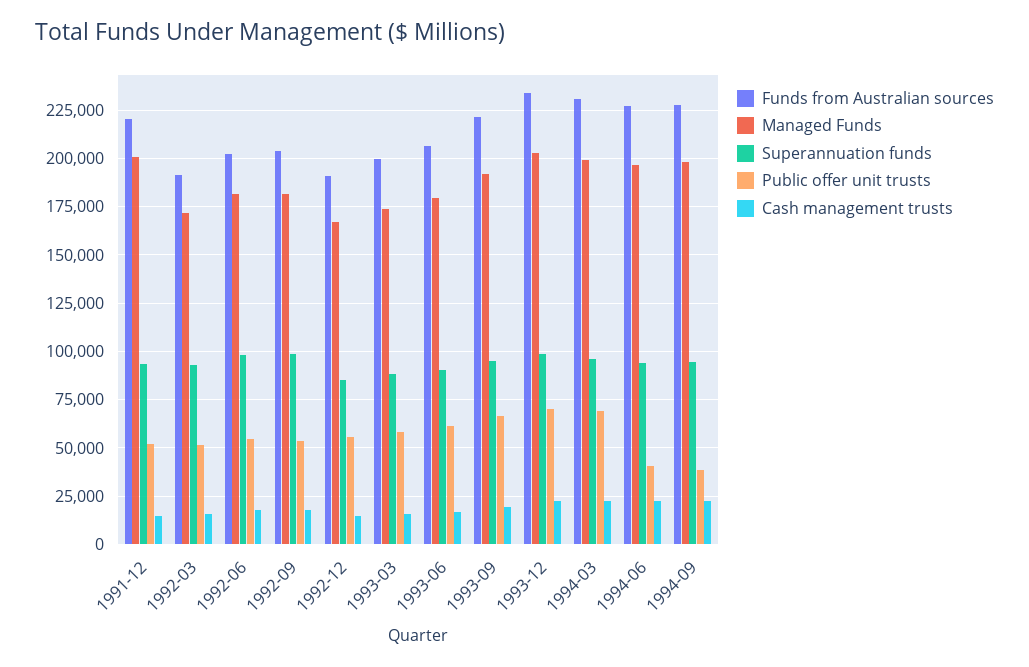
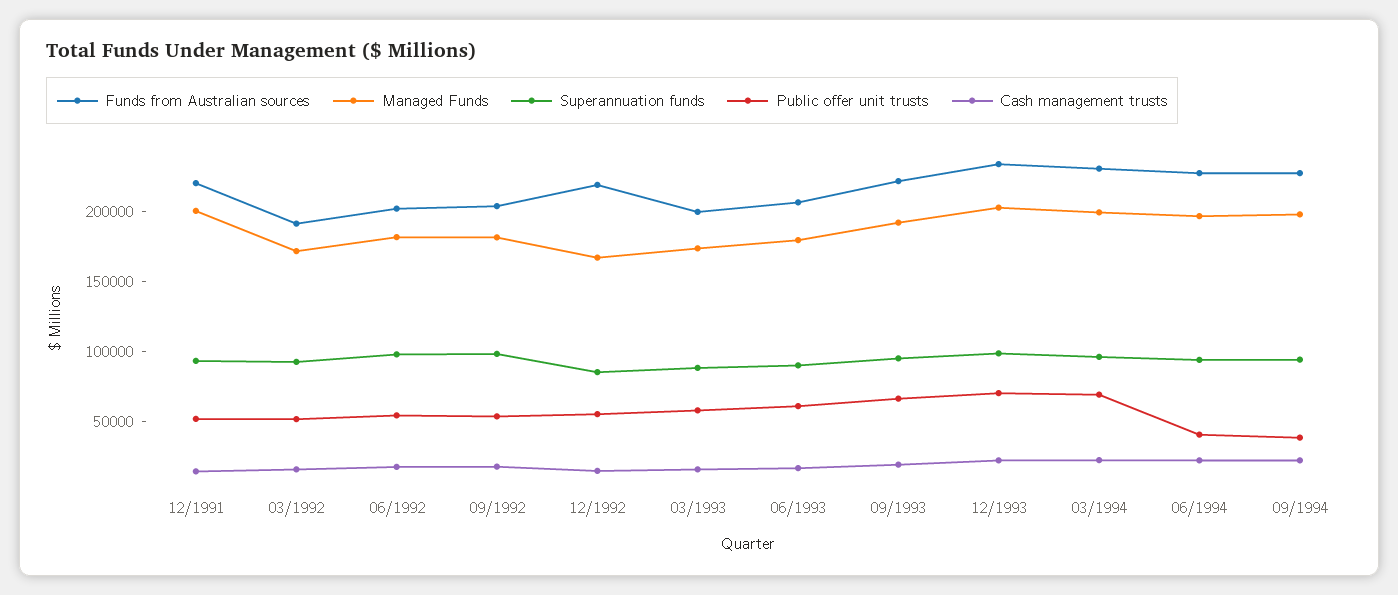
  {
    "Funds from Australian sources": {
      "1991-12": 220000,
      "1992-03": 190000,
      "1992-06": 200000,
      "1992-09": 205000,
-     "1992-12": 190000,
+     "1992-12": 220000,
      "1993-03": 200000,
      "1993-06": 205000,
      "1993-09": 220000,
      "1993-12": 235000,
      "1994-03": 230000,
      "1994-06": 225000,
      "1994-09": 230000
    },
    "Managed Funds": {
      "1991-12": 200000,
      "1992-03": 170000,
      "1992-06": 180000,
      "1992-09": 180000,
      "1992-12": 165000,
      "1993-03": 175000,
      "1993-06": 180000,
      "1993-09": 190000,
      "1993-12": 205000,
      "1994-03": 200000,
      "1994-06": 195000,
      "1994-09": 200000
    },
    "Superannuation funds": {
      "1991-12": 95000,
      "1992-03": 95000,
      "1992-06": 100000,
      "1992-09": 100000,
      "1992-12": 85000,
      "1993-03": 90000,
      "1993-06": 90000,
      "1993-09": 95000,
      "1993-12": 100000,
      "1994-03": 95000,
      "1994-06": 95000,
      "1994-09": 95000
    },
    "Public offer unit trusts": {
      "1991-12": 50000,
      "1992-03": 50000,
      "1992-06": 55000,
      "1992-09": 55000,
      "1992-12": 55000,
      "1993-03": 60000,
      "1993-06": 60000,
      "1993-09": 65000,
      "1993-12": 70000,
      "1994-03": 70000,
      "1994-06": 40000,
      "1994-09": 40000
    },
    "Cash management trusts": {
      "1991-12": 15000,
      "1992-03": 15000,
      "1992-06": 20000,
      "1992-09": 20000,
      "1992-12": 15000,
      "1993-03": 15000,
      "1993-06": 15000,
      "1993-09": 20000,
      "1993-12": 20000,
      "1994-03": 25000,
      "1994-06": 20000,
      "1994-09": 20000
    }
  }

